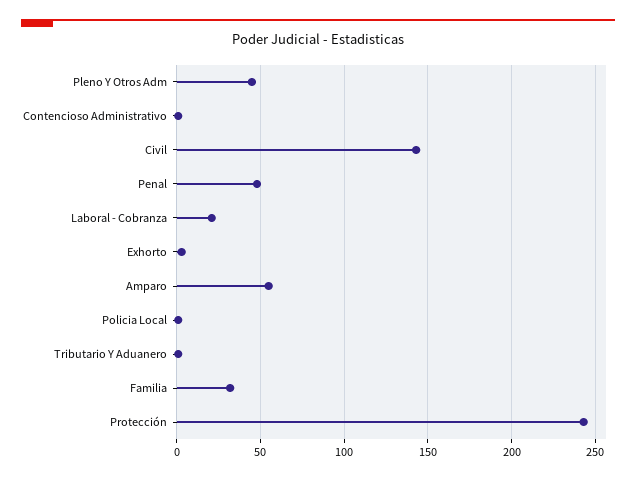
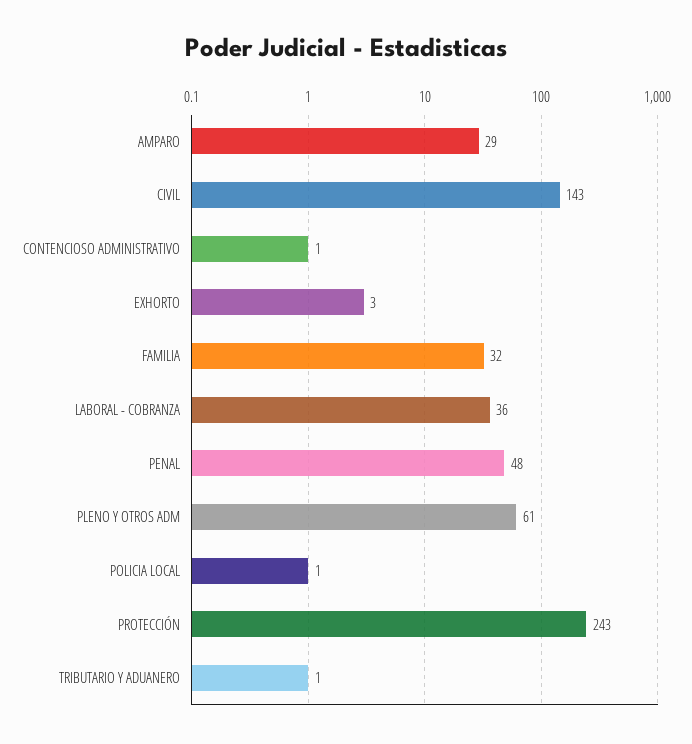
  {
-   "Pleno Y Otros Adm": 45,
+   "Pleno Y Otros Adm": 61,
    "Contencioso Administrativo": 1,
    "Civil": 143,
    "Penal": 48,
-   "Laboral - Cobranza": 20,
+   "Laboral - Cobranza": 36,
    "Exhorto": 3,
-   "Amparo": 55,
+   "Amparo": 29,
    "Policia Local": 1,
    "Tributario Y Aduanero": 1,
    "Familia": 32,
    "Protección": 243
  }

